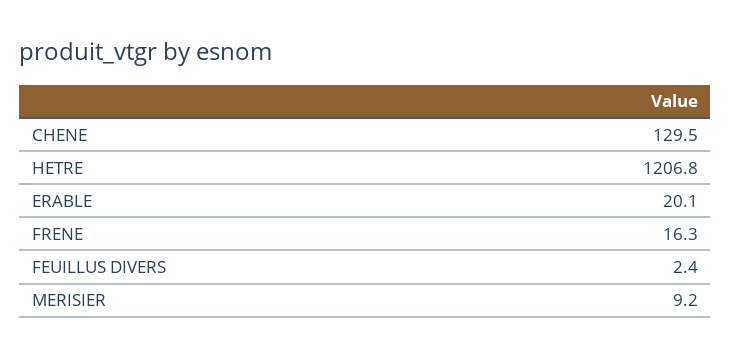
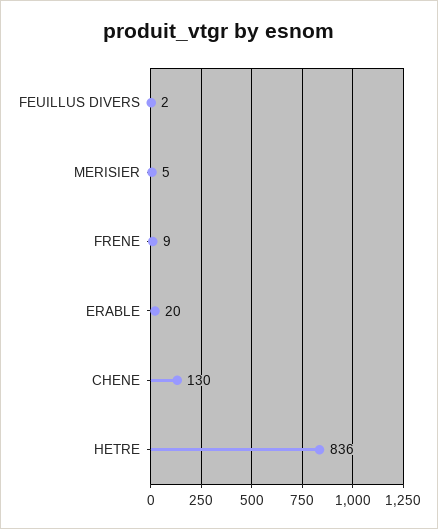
  {
    "CHENE": 129.5,
-   "HETRE": 1206.8,
+   "HETRE": 836,
    "ERABLE": 20.1,
-   "FRENE": 16.3,
+   "FRENE": 9,
    "FEUILLUS DIVERS": 2.4,
-   "MERISIER": 9.2
+   "MERISIER": 5
  }

